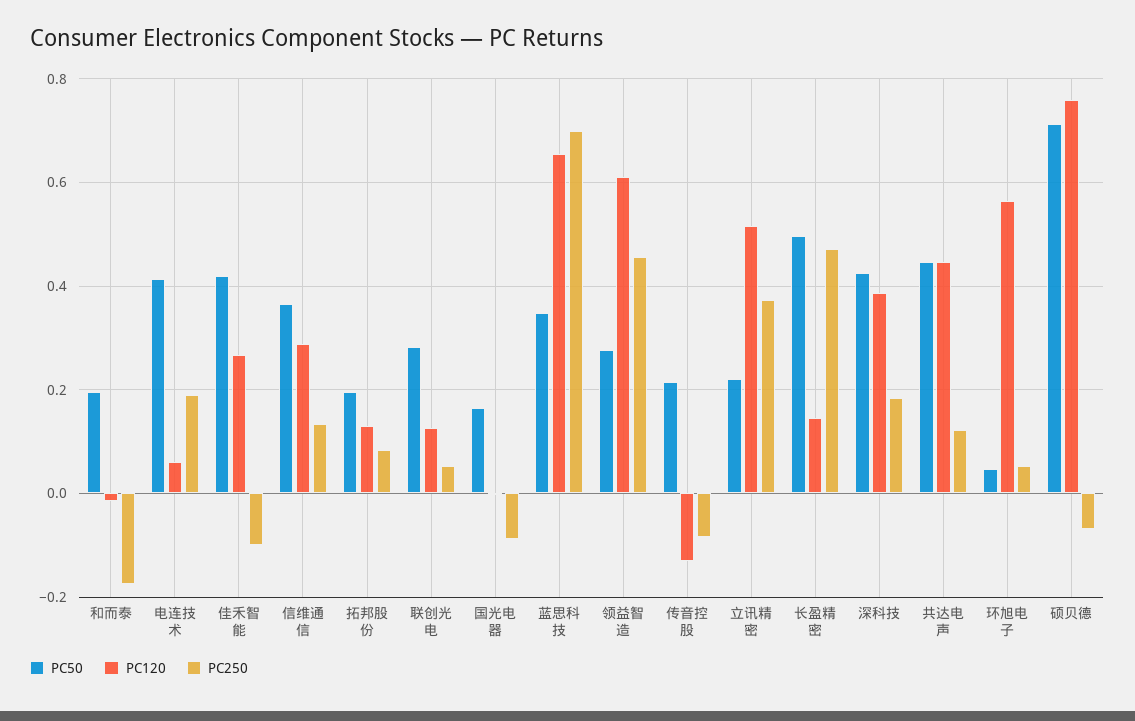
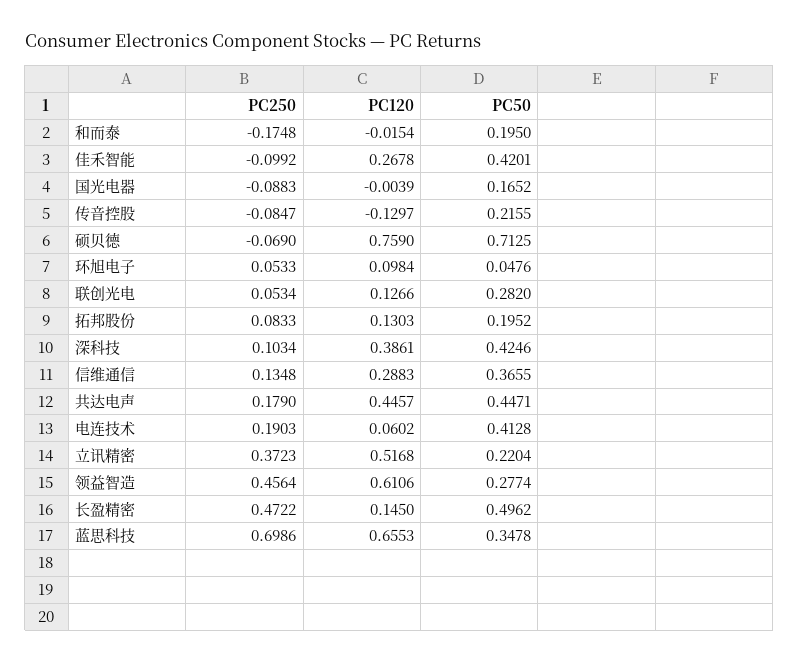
  {
    "PC50": {
      "和而泰": 0.195,
      "电连技术": 0.4128,
      "佳禾智能": 0.4201,
      "信维通信": 0.3655,
      "拓邦股份": 0.1952,
      "联创光电": 0.282,
      "国光电器": 0.1652,
      "蓝思科技": 0.3478,
      "领益智造": 0.2774,
      "传音控股": 0.2155,
      "立讯精密": 0.2204,
      "长盈精密": 0.4962,
      "深科技": 0.4246,
      "共达电声": 0.4471,
      "环旭电子": 0.0476,
      "硕贝德": 0.7125
    },
    "PC120": {
      "和而泰": -0.0154,
      "电连技术": 0.0602,
      "佳禾智能": 0.2678,
      "信维通信": 0.2883,
      "拓邦股份": 0.1303,
      "联创光电": 0.1266,
      "国光电器": -0.0039,
      "蓝思科技": 0.6553,
      "领益智造": 0.6106,
      "传音控股": -0.1297,
      "立讯精密": 0.5168,
      "长盈精密": 0.145,
      "深科技": 0.3861,
      "共达电声": 0.4457,
-     "环旭电子": 0.56,
+     "环旭电子": 0.0984,
      "硕贝德": 0.759
    },
    "PC250": {
      "和而泰": -0.1748,
      "电连技术": 0.1903,
      "佳禾智能": -0.0992,
      "信维通信": 0.1348,
      "拓邦股份": 0.0833,
      "联创光电": 0.0534,
      "国光电器": -0.0883,
      "蓝思科技": 0.6986,
      "领益智造": 0.4564,
      "传音控股": -0.0847,
      "立讯精密": 0.3723,
      "长盈精密": 0.4722,
-     "深科技": 0.18,
+     "深科技": 0.1034,
-     "共达电声": 0.12,
+     "共达电声": 0.179,
      "环旭电子": 0.0533,
      "硕贝德": -0.069
    }
  }

